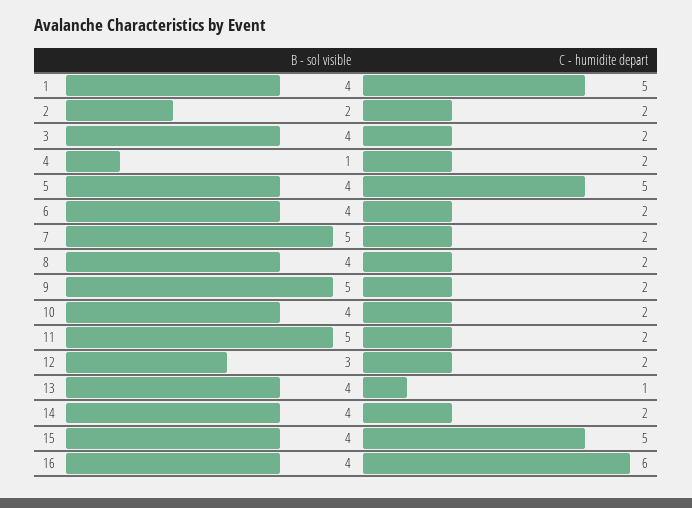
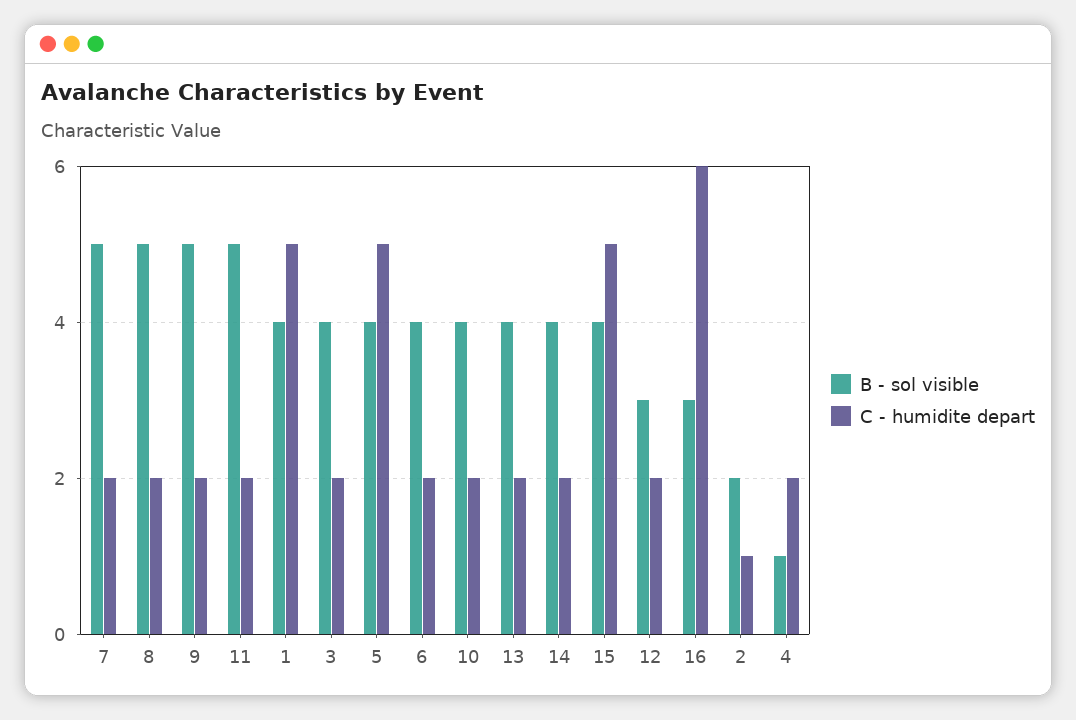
  {
    "B - sol visible": {
      "1": 4,
      "2": 2,
      "3": 4,
      "4": 1,
      "5": 4,
      "6": 4,
      "7": 5,
-     "8": 4,
+     "8": 5,
      "9": 5,
      "10": 4,
      "11": 5,
      "12": 3,
      "13": 4,
      "14": 4,
      "15": 4,
-     "16": 4
+     "16": 3
    },
    "C - humidite depart": {
      "1": 5,
-     "2": 2,
+     "2": 1,
      "3": 2,
      "4": 2,
      "5": 5,
      "6": 2,
      "7": 2,
      "8": 2,
      "9": 2,
      "10": 2,
      "11": 2,
      "12": 2,
-     "13": 1,
+     "13": 2,
      "14": 2,
      "15": 5,
      "16": 6
    }
  }

